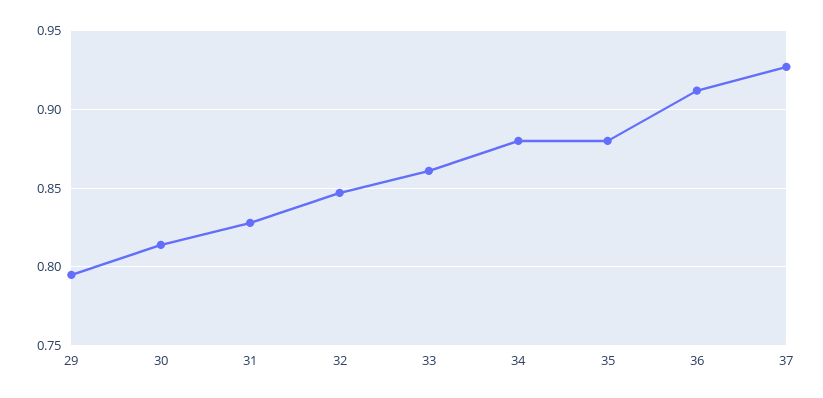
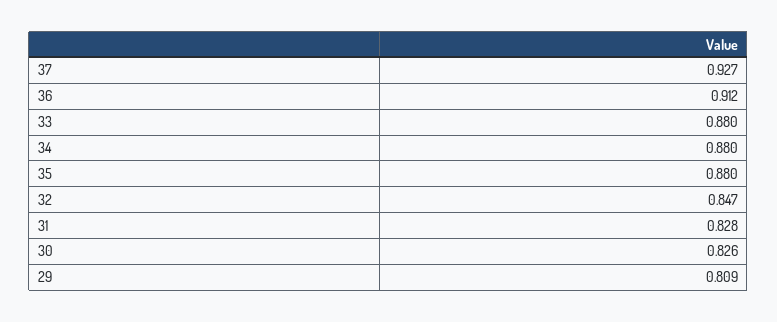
  {
-   "29": 0.795,
+   "29": 0.809,
-   "30": 0.815,
+   "30": 0.826,
    "31": 0.828,
    "32": 0.847,
-   "33": 0.86,
+   "33": 0.88,
    "34": 0.88,
    "35": 0.88,
    "36": 0.912,
    "37": 0.927
  }

